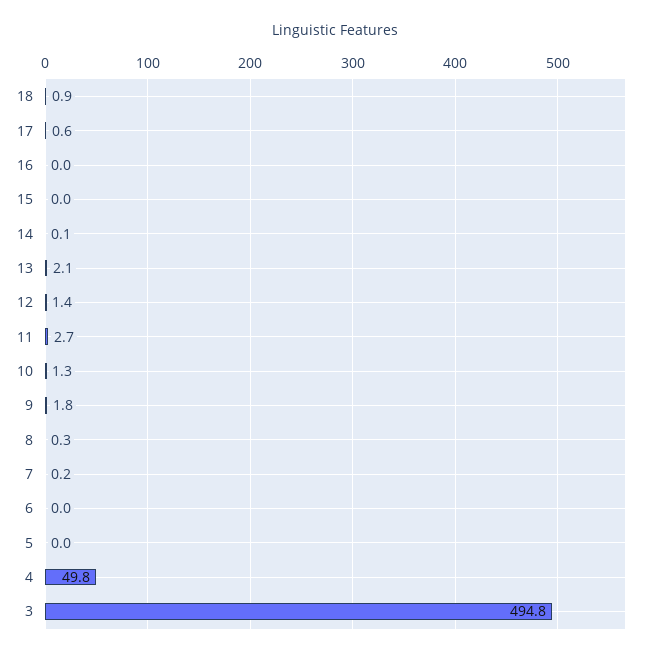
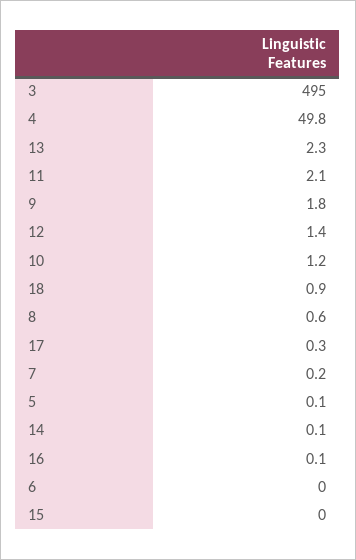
  {
    "18": 0.9,
-   "17": 0.6,
+   "17": 0.3,
-   "16": 0,
+   "16": 0.1,
    "15": 0,
    "14": 0.1,
-   "13": 2.1,
+   "13": 2.3,
    "12": 1.4,
-   "11": 2.7,
+   "11": 2.1,
-   "10": 1.3,
+   "10": 1.2,
    "9": 1.8,
-   "8": 0.3,
+   "8": 0.6,
    "7": 0.2,
    "6": 0,
-   "5": 0,
+   "5": 0.1,
    "4": 49.8,
-   "3": 494.8
+   "3": 495
  }

